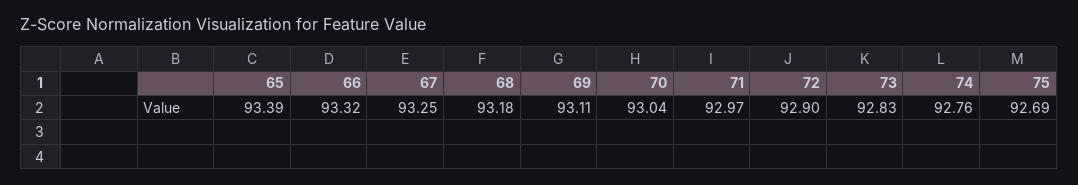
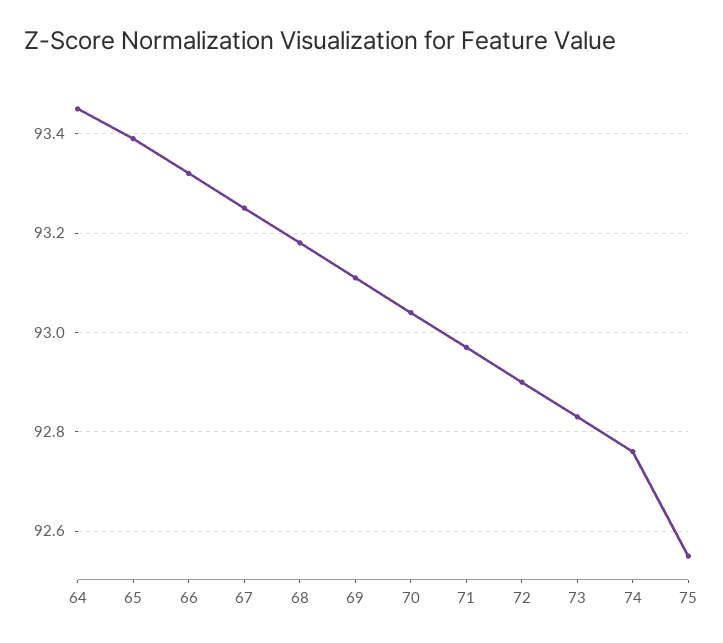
  {
    "65": 93.39,
    "66": 93.32,
    "67": 93.25,
    "68": 93.18,
    "69": 93.11,
    "70": 93.04,
    "71": 92.97,
    "72": 92.9,
    "73": 92.83,
    "74": 92.76,
-   "75": 92.69
+   "75": 92.55,
+   "64": 93.45
  }

